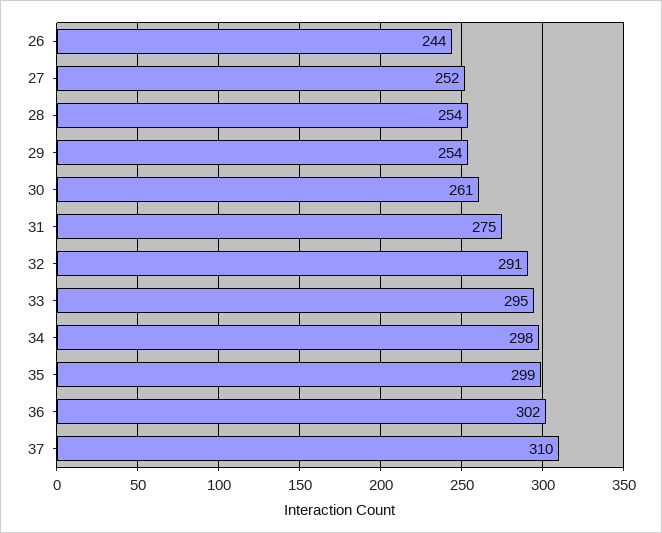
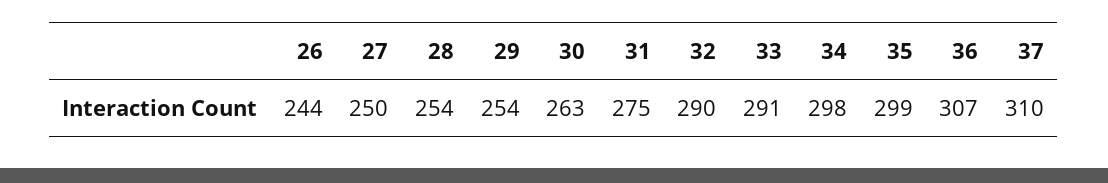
  {
    "26": 244,
-   "27": 252,
+   "27": 250,
    "28": 254,
    "29": 254,
-   "30": 261,
+   "30": 263,
    "31": 275,
-   "32": 291,
+   "32": 290,
-   "33": 295,
+   "33": 291,
    "34": 298,
    "35": 299,
-   "36": 302,
+   "36": 307,
    "37": 310
  }

